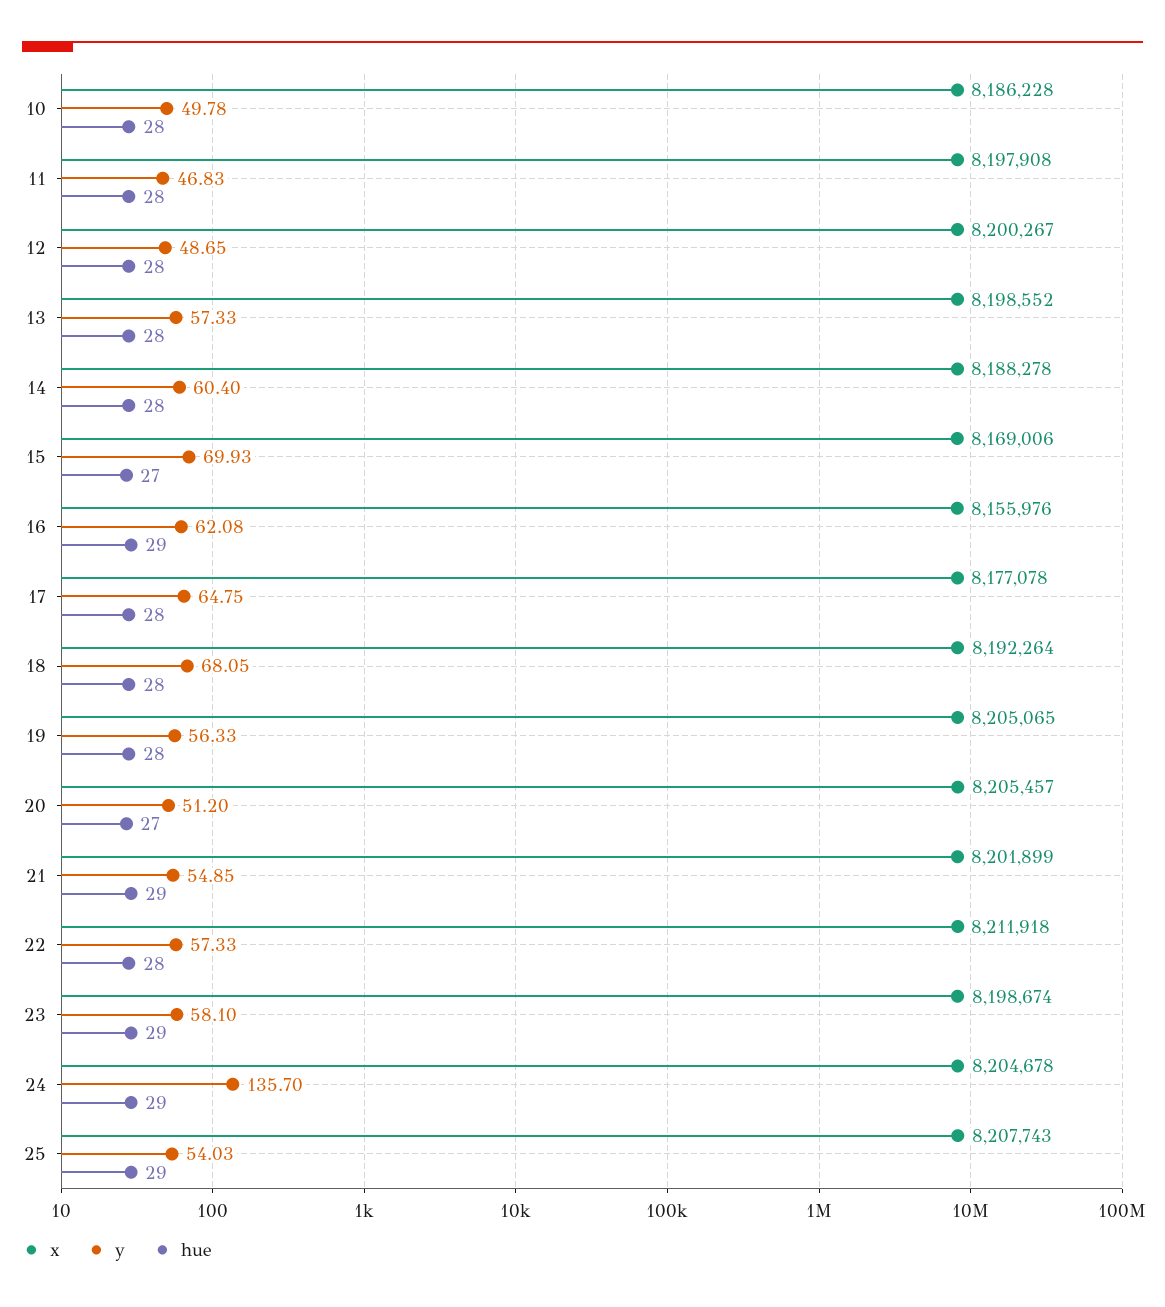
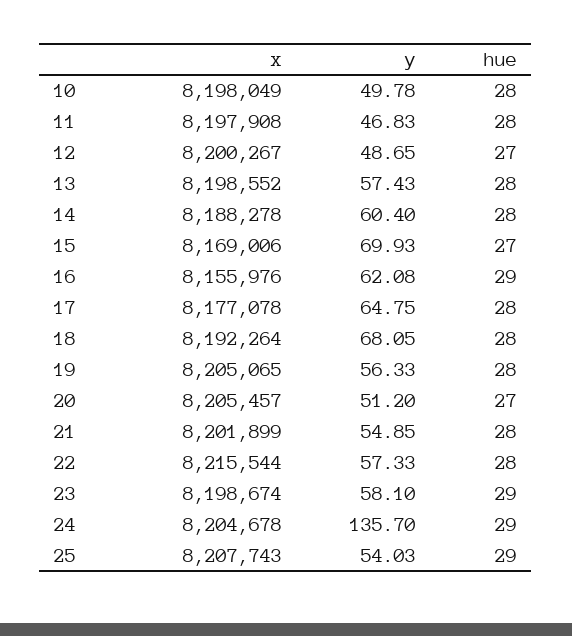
  {
    "x": {
-     "10": 8186228,
+     "10": 8198049,
      "11": 8197908,
      "12": 8200267,
      "13": 8198552,
      "14": 8188278,
      "15": 8169006,
      "16": 8155976,
      "17": 8177078,
      "18": 8192264,
      "19": 8205065,
      "20": 8205457,
      "21": 8201899,
-     "22": 8211918,
+     "22": 8215544,
      "23": 8198674,
      "24": 8204678,
      "25": 8207743
    },
    "y": {
      "10": 49.78,
      "11": 46.83,
      "12": 48.65,
-     "13": 57.33,
+     "13": 57.43,
      "14": 60.4,
      "15": 69.93,
      "16": 62.08,
      "17": 64.75,
      "18": 68.05,
      "19": 56.33,
      "20": 51.2,
      "21": 54.85,
      "22": 57.33,
      "23": 58.1,
      "24": 135.7,
      "25": 54.03
    },
    "hue": {
      "10": 28,
      "11": 28,
-     "12": 28,
+     "12": 27,
      "13": 28,
      "14": 28,
      "15": 27,
      "16": 29,
      "17": 28,
      "18": 28,
      "19": 28,
      "20": 27,
-     "21": 29,
+     "21": 28,
      "22": 28,
      "23": 29,
      "24": 29,
      "25": 29
    }
  }

